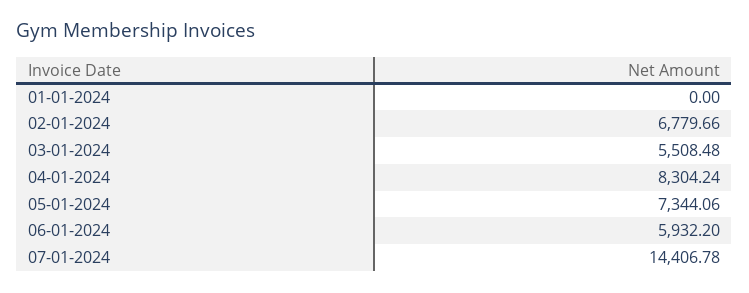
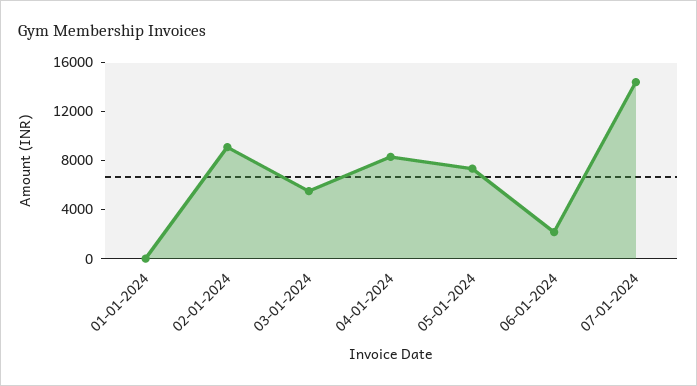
  {
    "01-01-2024": 0,
-   "02-01-2024": 6779.66,
+   "02-01-2024": 9000,
    "03-01-2024": 5508.48,
    "04-01-2024": 8304.24,
    "05-01-2024": 7344.06,
-   "06-01-2024": 5932.2,
+   "06-01-2024": 2000,
    "07-01-2024": 14406.78
  }

